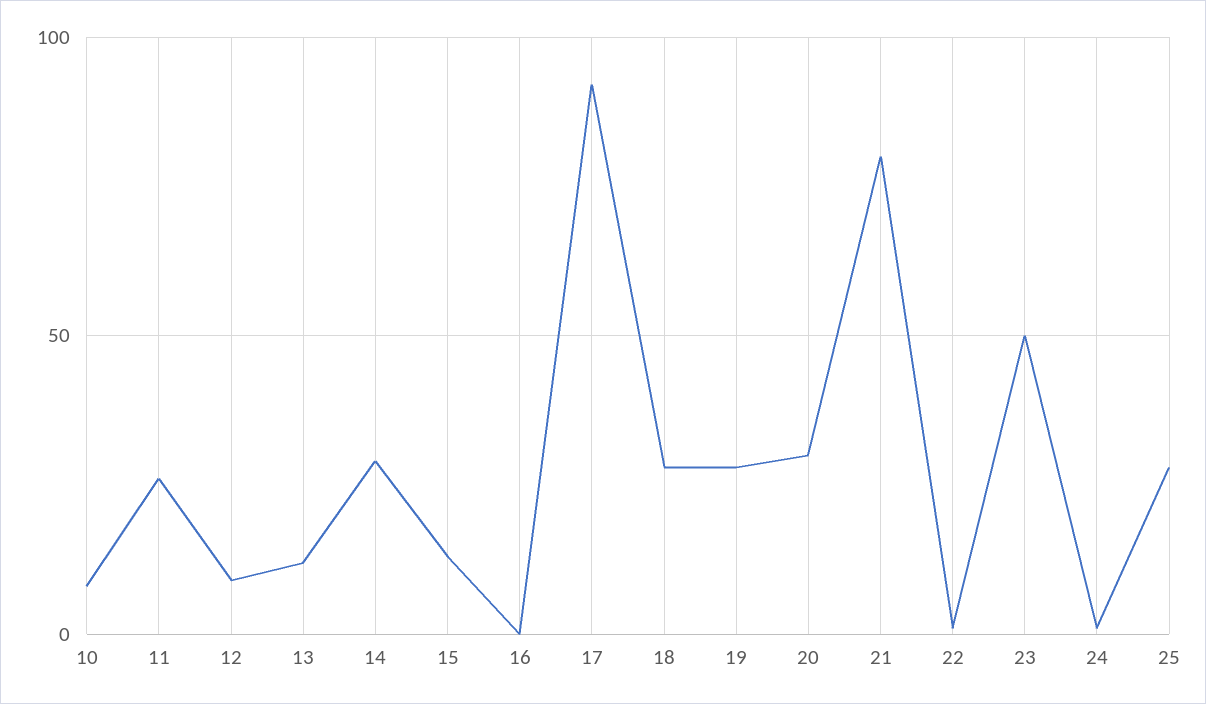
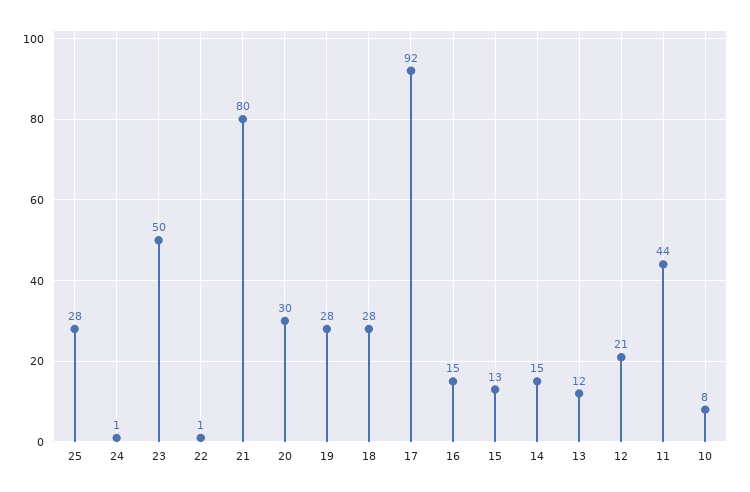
  {
    "10": 8,
-   "11": 25,
+   "11": 44,
-   "12": 10,
+   "12": 21,
    "13": 12,
-   "14": 30,
+   "14": 15,
    "15": 13,
-   "16": 0,
+   "16": 15,
    "17": 92,
    "18": 28,
    "19": 28,
    "20": 30,
    "21": 80,
    "22": 1,
    "23": 50,
    "24": 1,
    "25": 28
  }

